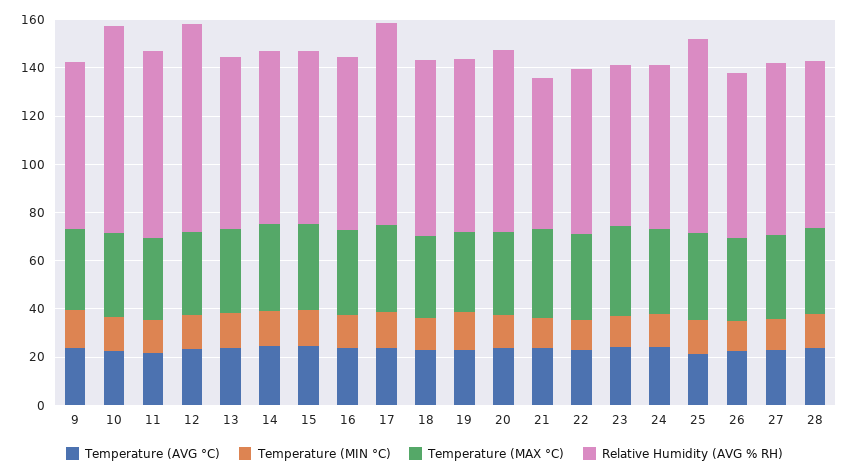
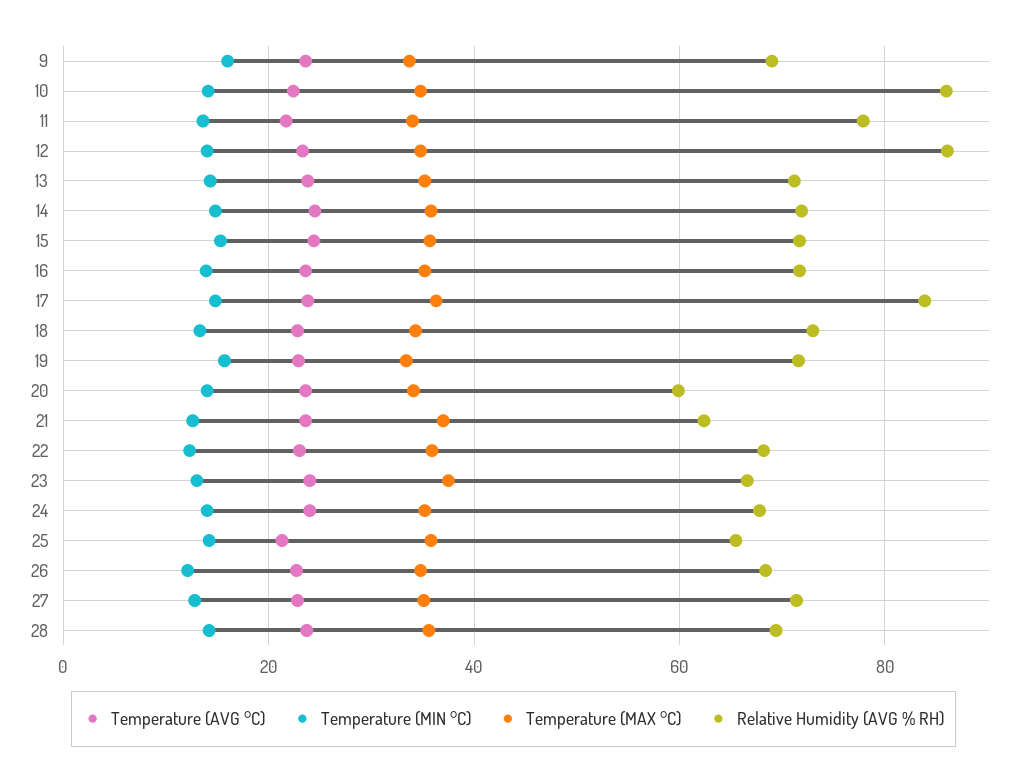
  {
    "Temperature (AVG °C)": {
      "9": 24,
      "10": 22,
      "11": 22,
      "12": 24,
      "13": 24,
      "14": 24,
      "15": 24,
      "16": 24,
      "17": 24,
      "18": 22,
      "19": 22,
      "20": 24,
      "21": 24,
      "22": 24,
      "23": 24,
      "24": 24,
      "25": 22,
      "26": 22,
      "27": 22,
      "28": 24
    },
    "Temperature (MIN °C)": {
      "9": 16,
      "10": 14,
      "11": 14,
      "12": 14,
      "13": 14,
      "14": 14,
      "15": 16,
      "16": 14,
      "17": 14,
      "18": 14,
      "19": 16,
      "20": 14,
      "21": 12,
      "22": 12,
      "23": 14,
      "24": 14,
      "25": 14,
      "26": 12,
      "27": 12,
      "28": 14
    },
    "Temperature (MAX °C)": {
      "9": 34,
      "10": 34,
      "11": 34,
      "12": 34,
      "13": 36,
      "14": 36,
      "15": 36,
      "16": 36,
      "17": 36,
      "18": 34,
      "19": 34,
      "20": 34,
      "21": 38,
      "22": 36,
      "23": 38,
      "24": 36,
      "25": 36,
      "26": 34,
      "27": 36,
      "28": 36
    },
    "Relative Humidity (AVG % RH)": {
      "9": 70,
      "10": 86,
      "11": 78,
      "12": 86,
      "13": 72,
      "14": 72,
      "15": 72,
      "16": 72,
      "17": 84,
      "18": 74,
      "19": 72,
-     "20": 75,
+     "20": 60,
      "21": 62,
      "22": 68,
      "23": 66,
      "24": 68,
-     "25": 80,
+     "25": 66,
      "26": 68,
      "27": 72,
      "28": 70
    }
  }

